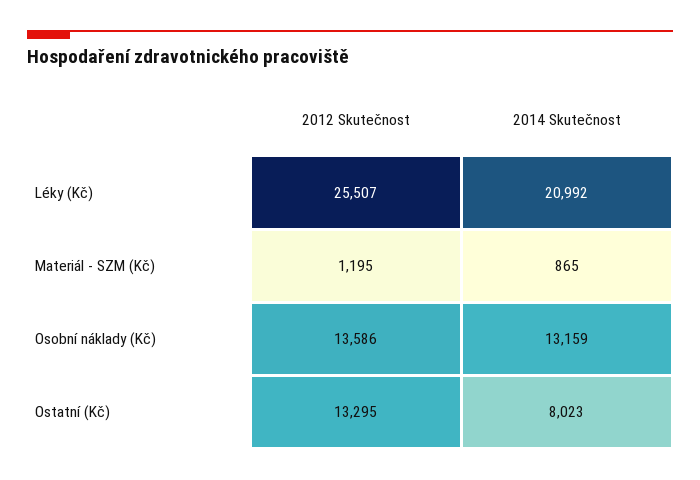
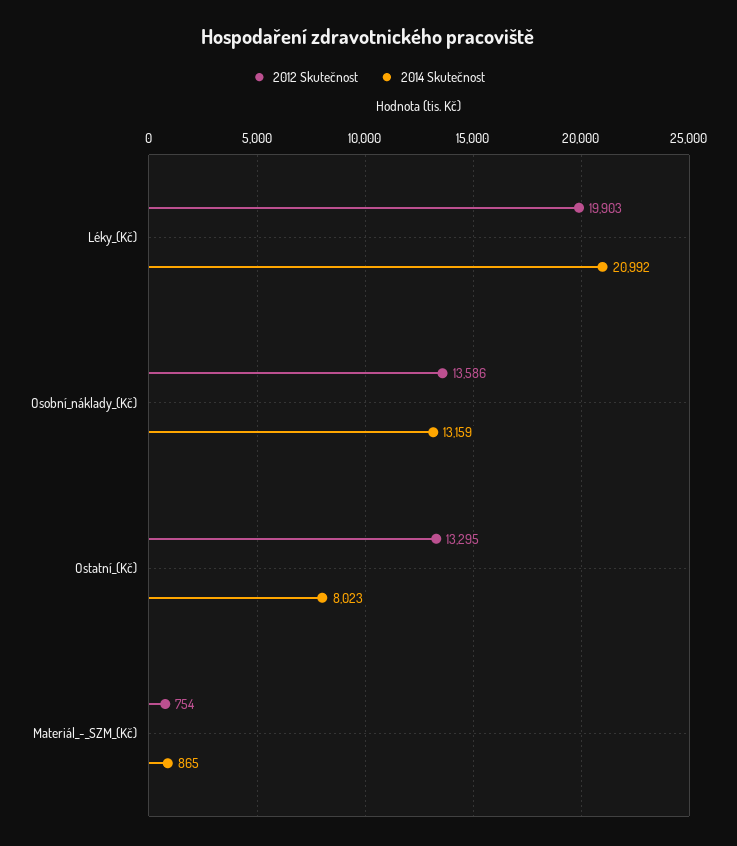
  {
    "2012 Skutečnost": {
-     "Léky (Kč)": 25507,
+     "Léky (Kč)": 19903,
-     "Materiál - SZM (Kč)": 1195,
+     "Materiál - SZM (Kč)": 754,
      "Osobní náklady (Kč)": 13586,
      "Ostatní (Kč)": 13295
    },
    "2014 Skutečnost": {
      "Léky (Kč)": 20992,
      "Materiál - SZM (Kč)": 865,
      "Osobní náklady (Kč)": 13159,
      "Ostatní (Kč)": 8023
    }
  }

